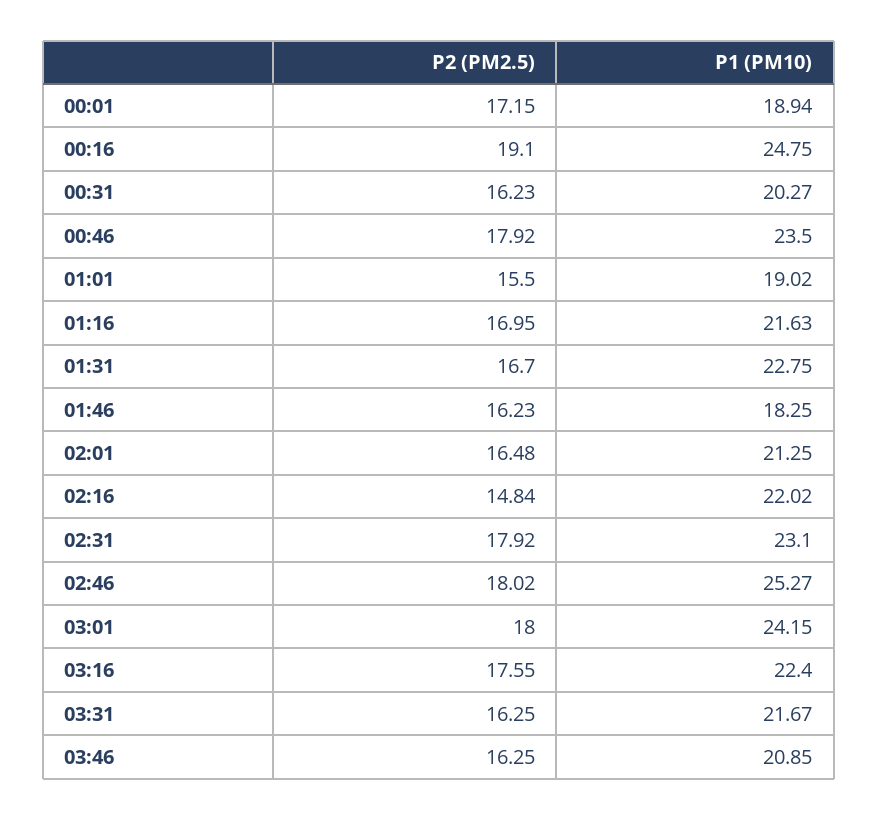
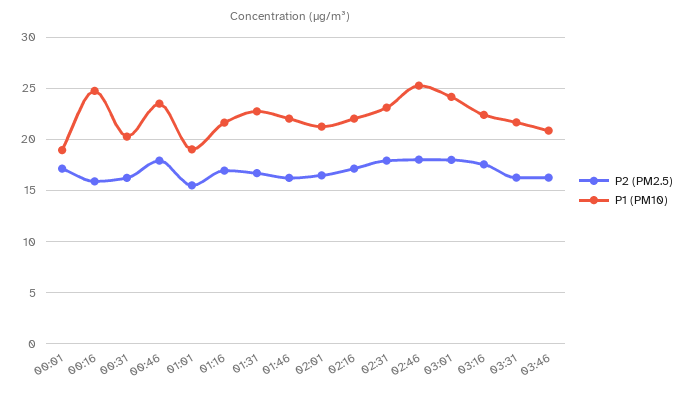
  {
    "P2 (PM2.5)": {
      "00:01": 17.15,
-     "00:16": 19.1,
+     "00:16": 16,
      "00:31": 16.23,
      "00:46": 17.92,
      "01:01": 15.5,
      "01:16": 16.95,
      "01:31": 16.7,
      "01:46": 16.23,
      "02:01": 16.48,
-     "02:16": 14.84,
+     "02:16": 17,
      "02:31": 17.92,
      "02:46": 18.02,
      "03:01": 18,
      "03:16": 17.55,
      "03:31": 16.25,
      "03:46": 16.25
    },
    "P1 (PM10)": {
      "00:01": 18.94,
      "00:16": 24.75,
      "00:31": 20.27,
      "00:46": 23.5,
      "01:01": 19.02,
      "01:16": 21.63,
      "01:31": 22.75,
-     "01:46": 18.25,
+     "01:46": 22,
      "02:01": 21.25,
      "02:16": 22.02,
      "02:31": 23.1,
      "02:46": 25.27,
      "03:01": 24.15,
      "03:16": 22.4,
      "03:31": 21.67,
      "03:46": 20.85
    }
  }

